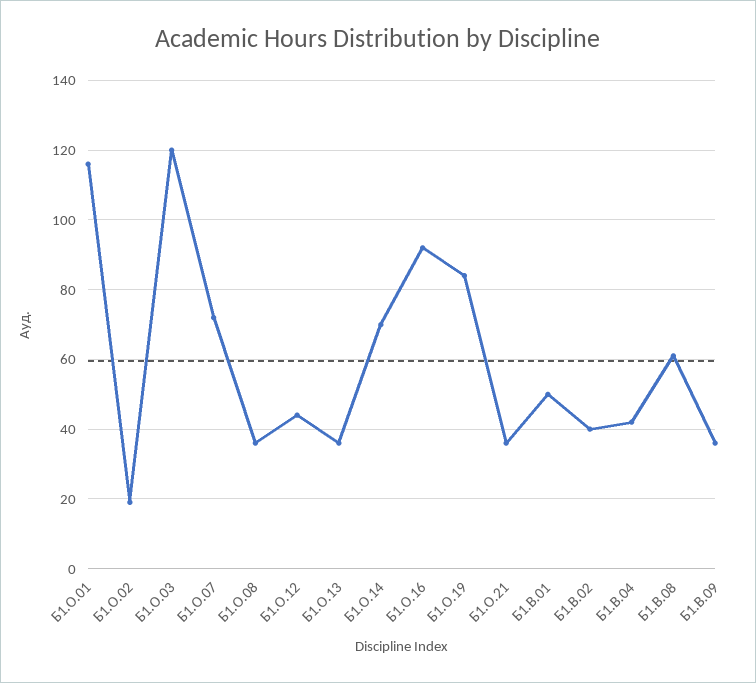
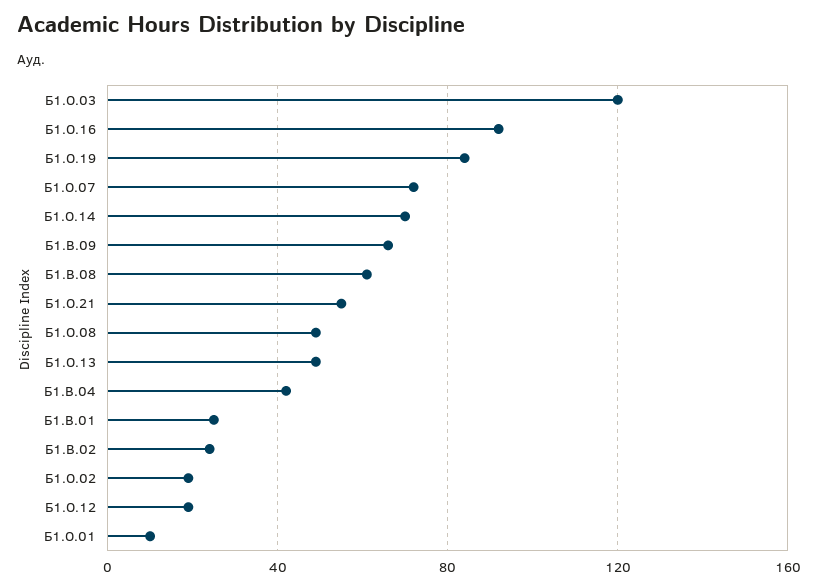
  {
-   "Б1.О.01": 115,
+   "Б1.О.01": 10,
    "Б1.О.02": 20,
    "Б1.О.03": 120,
    "Б1.О.07": 70,
-   "Б1.О.08": 35,
+   "Б1.О.08": 50,
-   "Б1.О.12": 45,
+   "Б1.О.12": 20,
-   "Б1.О.13": 35,
+   "Б1.О.13": 50,
    "Б1.О.14": 70,
    "Б1.О.16": 90,
    "Б1.О.19": 85,
-   "Б1.О.21": 35,
+   "Б1.О.21": 55,
-   "Б1.В.01": 50,
+   "Б1.В.01": 25,
-   "Б1.В.02": 40,
+   "Б1.В.02": 25,
    "Б1.В.04": 40,
    "Б1.В.08": 60,
-   "Б1.В.09": 35
+   "Б1.В.09": 65
  }

